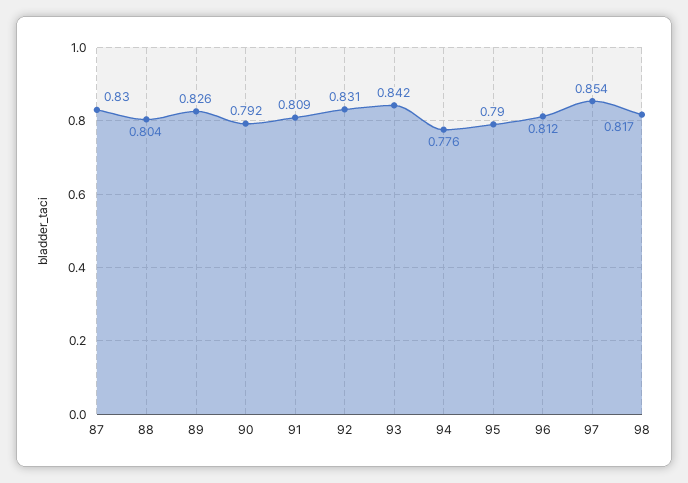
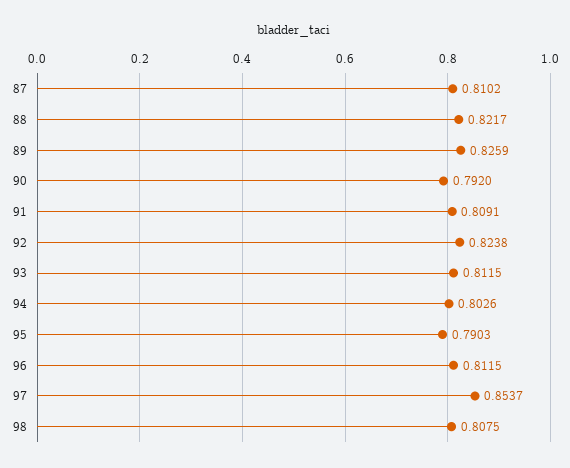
  {
-   "87": 0.83,
+   "87": 0.8102,
-   "88": 0.804,
+   "88": 0.8217,
    "89": 0.8259,
    "90": 0.792,
    "91": 0.8091,
-   "92": 0.831,
+   "92": 0.8238,
-   "93": 0.842,
+   "93": 0.8115,
-   "94": 0.776,
+   "94": 0.8026,
    "95": 0.7903,
    "96": 0.8115,
    "97": 0.8537,
-   "98": 0.817
+   "98": 0.8075
  }

